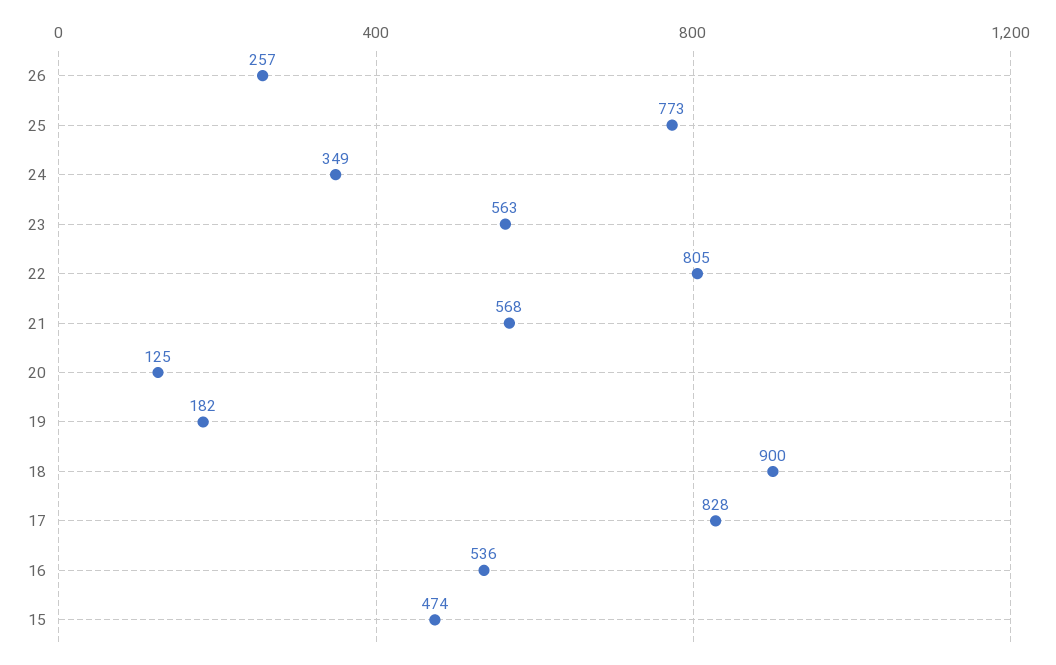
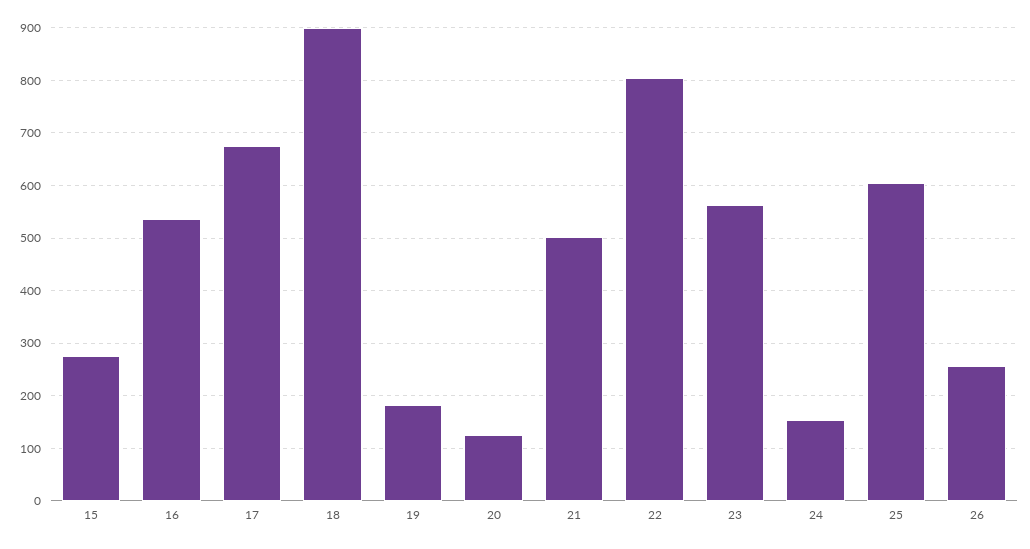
  {
    "26": 257,
-   "25": 773,
+   "25": 600,
-   "24": 349,
+   "24": 160,
    "23": 563,
    "22": 805,
-   "21": 568,
+   "21": 500,
    "20": 125,
    "19": 182,
    "18": 900,
-   "17": 828,
+   "17": 680,
    "16": 536,
-   "15": 474
+   "15": 280
  }

